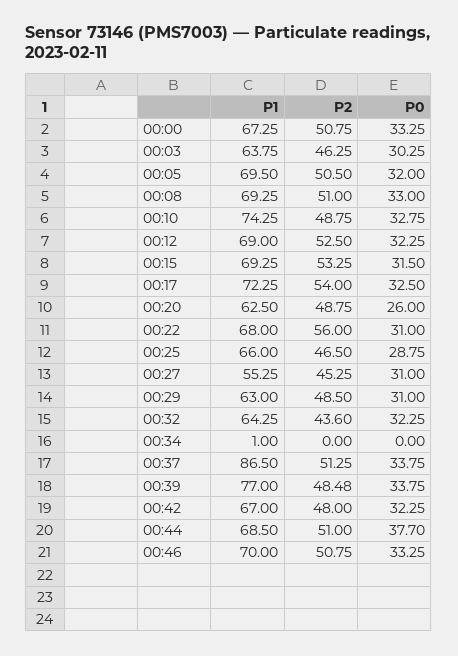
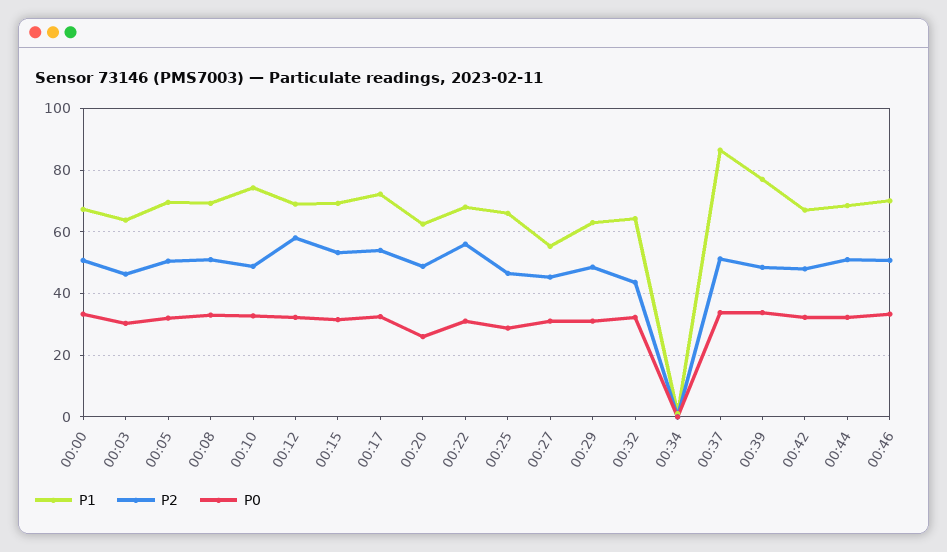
  {
    "P1": {
      "00:00": 67.25,
      "00:03": 63.75,
      "00:05": 69.5,
      "00:08": 69.25,
      "00:10": 74.25,
      "00:12": 69,
      "00:15": 69.25,
      "00:17": 72.25,
      "00:20": 62.5,
      "00:22": 68,
      "00:25": 66,
      "00:27": 55.25,
      "00:29": 63,
      "00:32": 64.25,
      "00:34": 1,
      "00:37": 86.5,
      "00:39": 77,
      "00:42": 67,
      "00:44": 68.5,
      "00:46": 70
    },
    "P2": {
      "00:00": 50.75,
      "00:03": 46.25,
      "00:05": 50.5,
      "00:08": 51,
      "00:10": 48.75,
-     "00:12": 52.5,
+     "00:12": 58,
      "00:15": 53.25,
      "00:17": 54,
      "00:20": 48.75,
      "00:22": 56,
      "00:25": 46.5,
      "00:27": 45.25,
      "00:29": 48.5,
      "00:32": 43.6,
      "00:34": 0,
      "00:37": 51.25,
      "00:39": 48.48,
      "00:42": 48,
      "00:44": 51,
      "00:46": 50.75
    },
    "P0": {
      "00:00": 33.25,
      "00:03": 30.25,
      "00:05": 32,
      "00:08": 33,
      "00:10": 32.75,
      "00:12": 32.25,
      "00:15": 31.5,
      "00:17": 32.5,
      "00:20": 26,
      "00:22": 31,
      "00:25": 28.75,
      "00:27": 31,
      "00:29": 31,
      "00:32": 32.25,
      "00:34": 0,
      "00:37": 33.75,
      "00:39": 33.75,
      "00:42": 32.25,
-     "00:44": 37.7,
+     "00:44": 32,
      "00:46": 33.25
    }
  }

